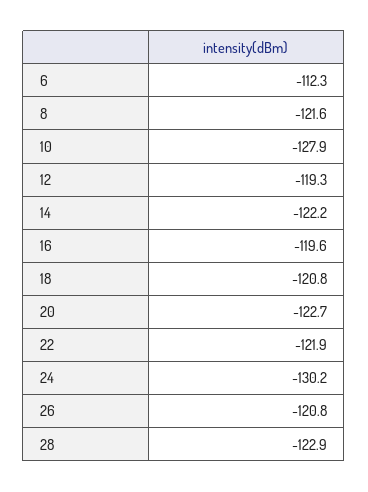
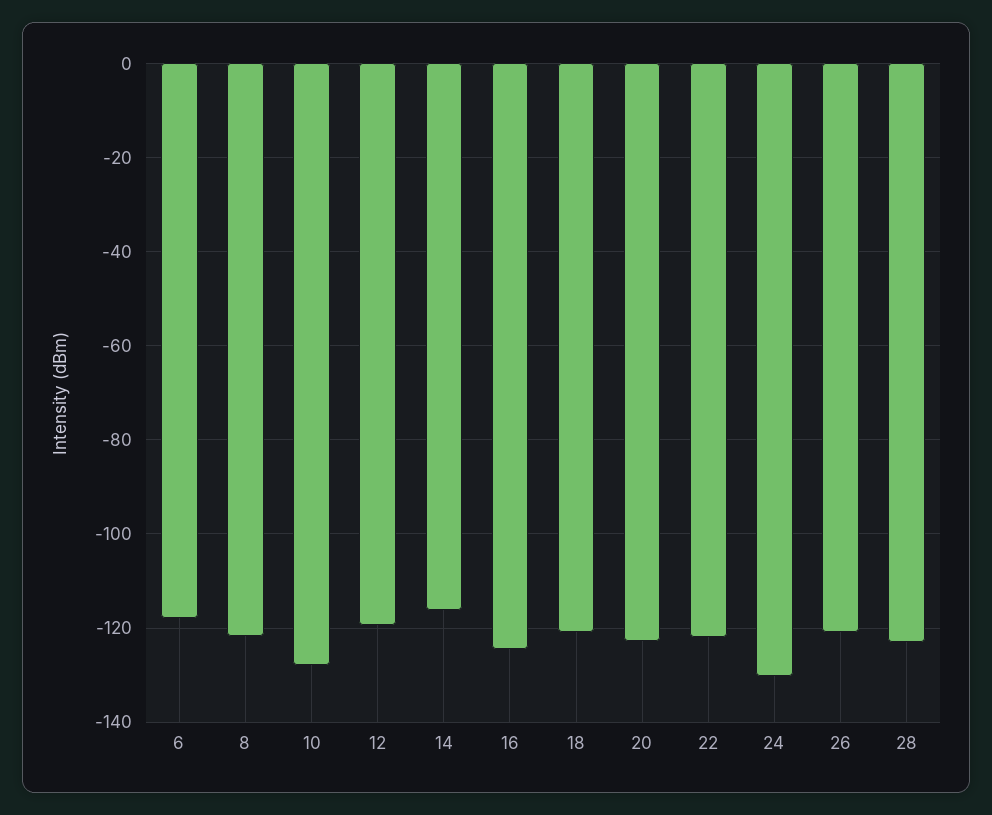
  {
-   "6": -112.3,
+   "6": -118,
    "8": -121.6,
    "10": -127.9,
    "12": -119.3,
-   "14": -122.2,
+   "14": -116,
-   "16": -119.6,
+   "16": -124,
    "18": -120.8,
    "20": -122.7,
    "22": -121.9,
    "24": -130.2,
    "26": -120.8,
    "28": -122.9
  }

